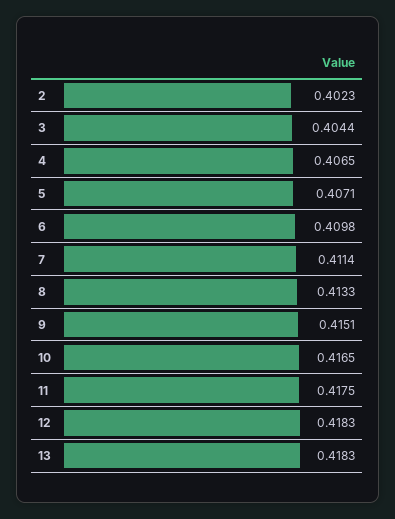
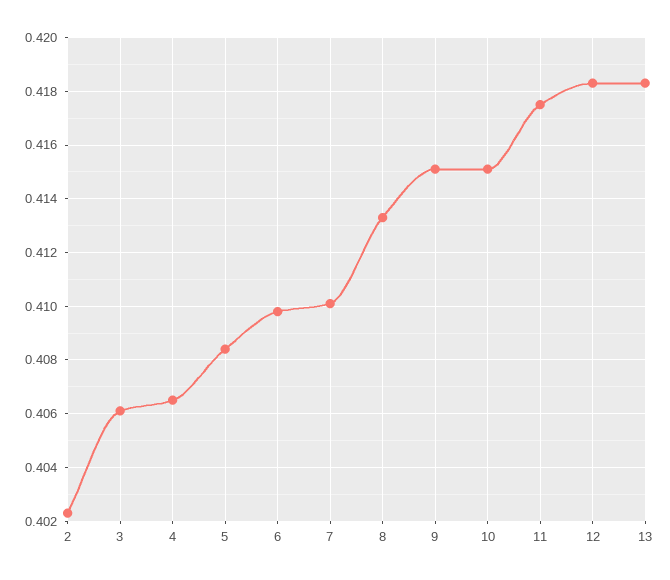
  {
    "2": 0.4023,
-   "3": 0.4044,
+   "3": 0.406,
    "4": 0.4065,
-   "5": 0.4071,
+   "5": 0.4085,
    "6": 0.4098,
-   "7": 0.4114,
+   "7": 0.41,
    "8": 0.4133,
    "9": 0.4151,
-   "10": 0.4165,
+   "10": 0.415,
    "11": 0.4175,
    "12": 0.4183,
    "13": 0.4183
  }

